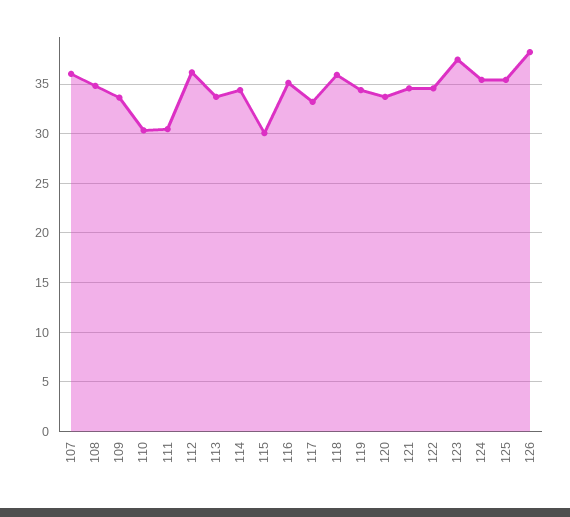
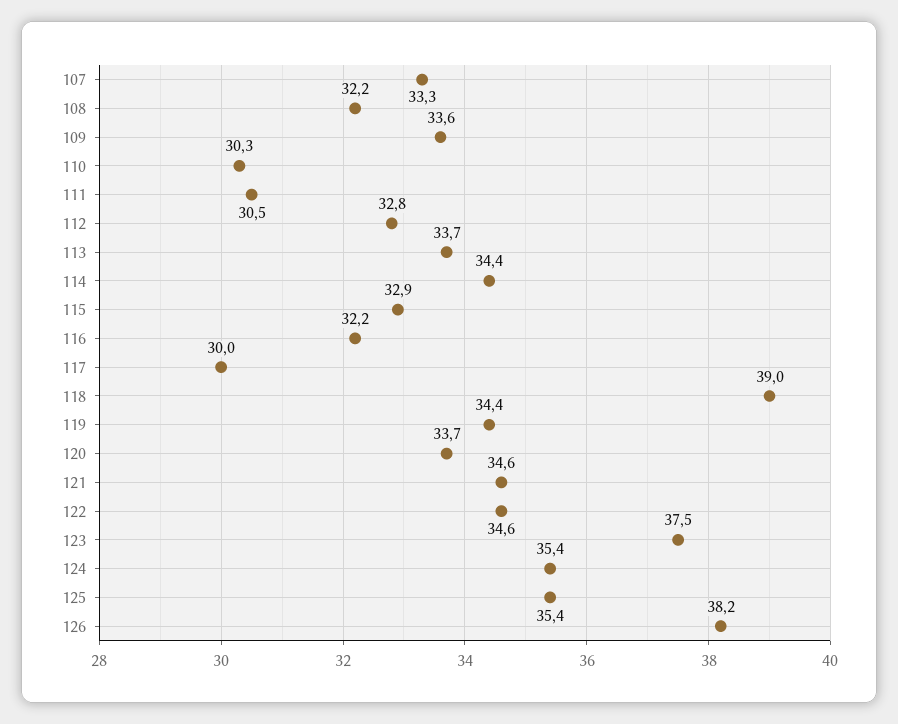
  {
-   "107": 36,
+   "107": 33.3,
-   "108": 35,
+   "108": 32.2,
    "109": 33.6,
    "110": 30.3,
    "111": 30.5,
-   "112": 36,
+   "112": 32.8,
    "113": 33.7,
    "114": 34.4,
-   "115": 30,
+   "115": 32.9,
-   "116": 35,
+   "116": 32.2,
-   "117": 33,
+   "117": 30,
-   "118": 36,
+   "118": 39,
    "119": 34.4,
    "120": 33.7,
    "121": 34.6,
    "122": 34.6,
    "123": 37.5,
    "124": 35.4,
    "125": 35.4,
    "126": 38.2
  }

